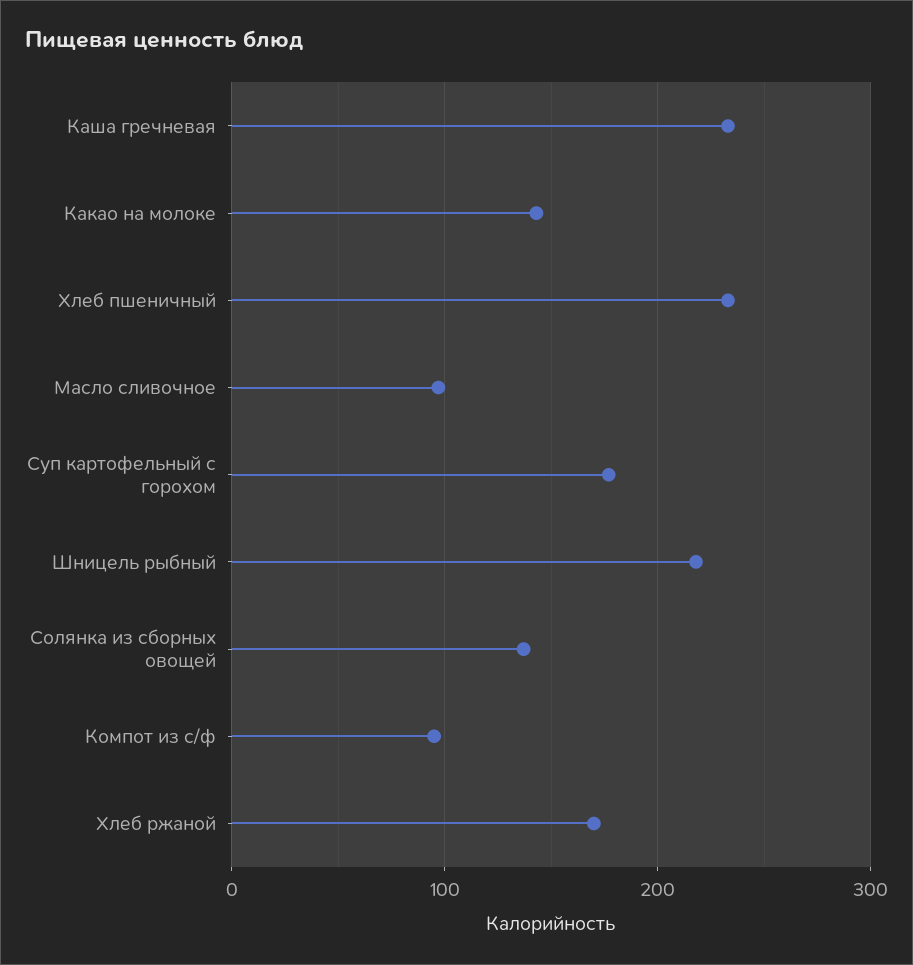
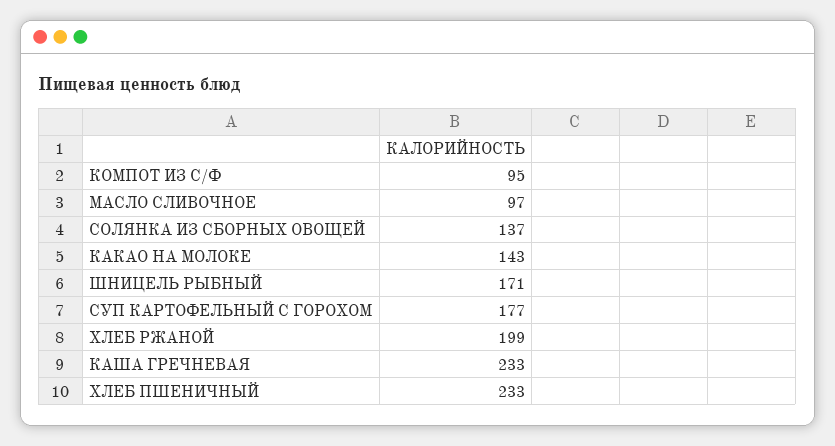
  {
    "Каша гречневая": 233,
    "Какао на молоке": 143,
    "Хлеб пшеничный": 233,
    "Масло сливочное": 97,
    "Суп картофельный с горохом": 177,
-   "Шницель рыбный": 220,
+   "Шницель рыбный": 171,
    "Солянка из сборных овощей": 137,
    "Компот из с/ф": 95,
-   "Хлеб ржаной": 170
+   "Хлеб ржаной": 199
  }

